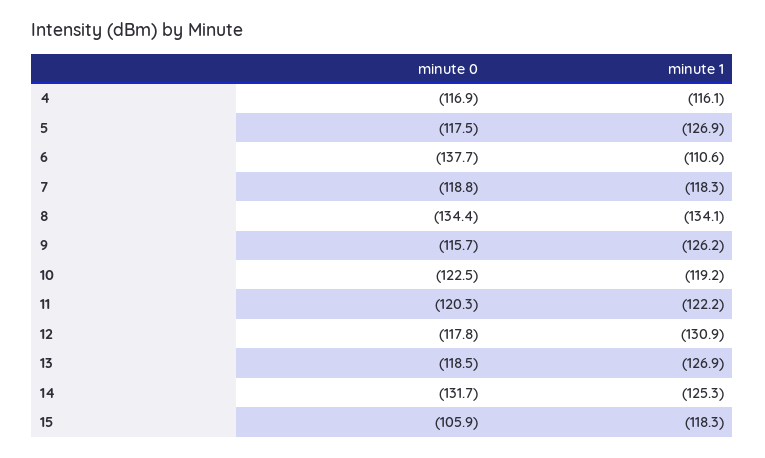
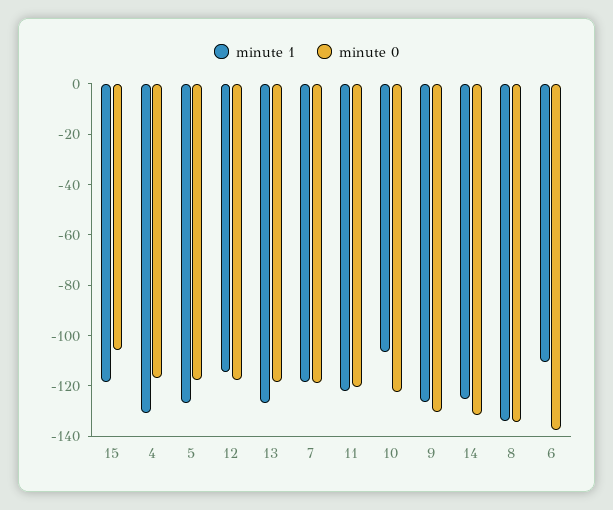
  {
    "minute 0": {
      "4": -116.9,
      "5": -117.5,
      "6": -137.7,
      "7": -118.8,
      "8": -134.4,
-     "9": -115.7,
+     "9": -130,
      "10": -122.5,
      "11": -120.3,
      "12": -117.8,
      "13": -118.5,
      "14": -131.7,
      "15": -105.9
    },
    "minute 1": {
-     "4": -116.1,
+     "4": -130,
      "5": -126.9,
      "6": -110.6,
      "7": -118.3,
      "8": -134.1,
      "9": -126.2,
-     "10": -119.2,
+     "10": -105,
      "11": -122.2,
-     "12": -130.9,
+     "12": -115,
      "13": -126.9,
      "14": -125.3,
      "15": -118.3
    }
  }

